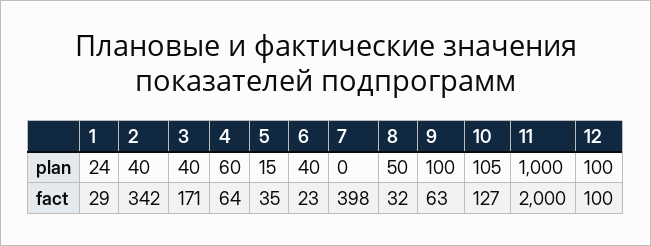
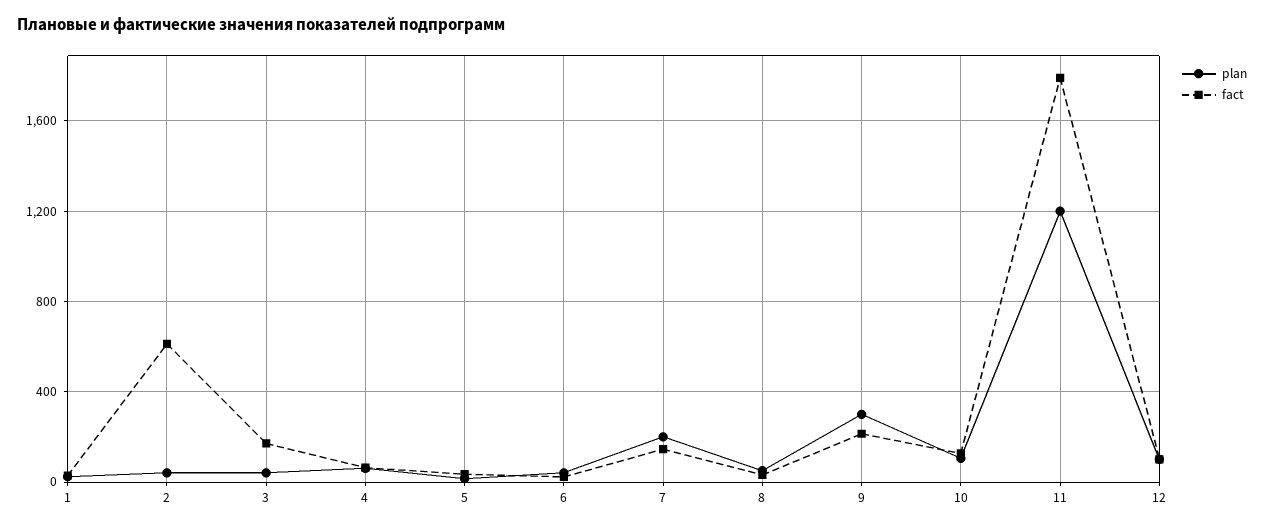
  {
    "plan": {
      "1": 24,
      "2": 40,
      "3": 40,
      "4": 60,
      "5": 15,
      "6": 40,
-     "7": 0,
+     "7": 200,
      "8": 50,
-     "9": 100,
+     "9": 300,
      "10": 105,
-     "11": 1000,
+     "11": 1200,
      "12": 100
    },
    "fact": {
      "1": 29,
-     "2": 342,
+     "2": 600,
      "3": 171,
      "4": 64,
      "5": 35,
      "6": 23,
-     "7": 398,
+     "7": 150,
      "8": 32,
-     "9": 63,
+     "9": 200,
      "10": 127,
-     "11": 2000,
+     "11": 1800,
      "12": 100
    }
  }

